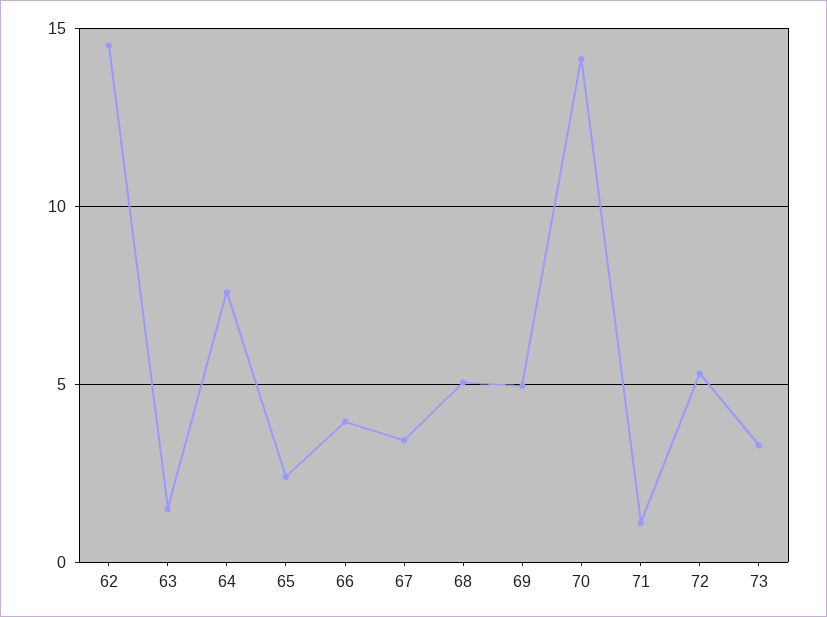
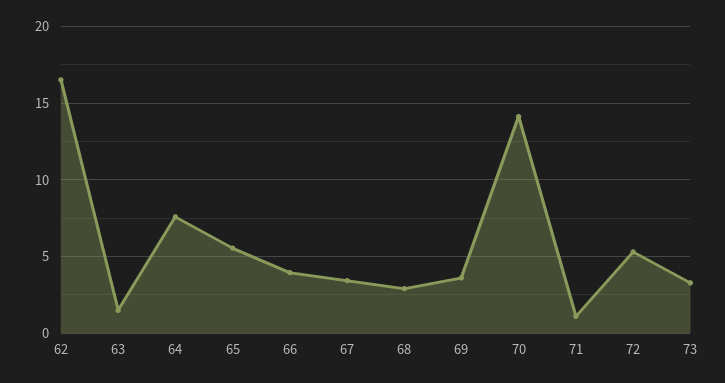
  {
-   "62": 14.5,
+   "62": 16.5,
    "63": 1.5,
    "64": 7.5,
-   "65": 2.5,
+   "65": 5.5,
    "66": 4,
    "67": 3.5,
-   "68": 5,
+   "68": 3,
-   "69": 5,
+   "69": 3.5,
    "70": 14,
    "71": 1,
    "72": 5.5,
    "73": 3.5
  }

